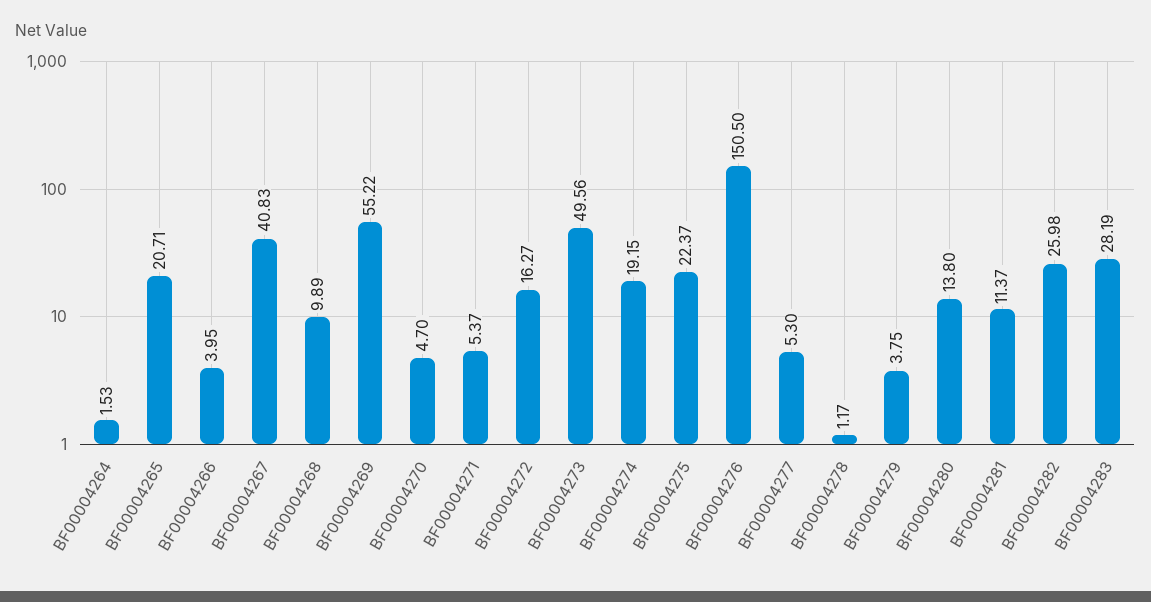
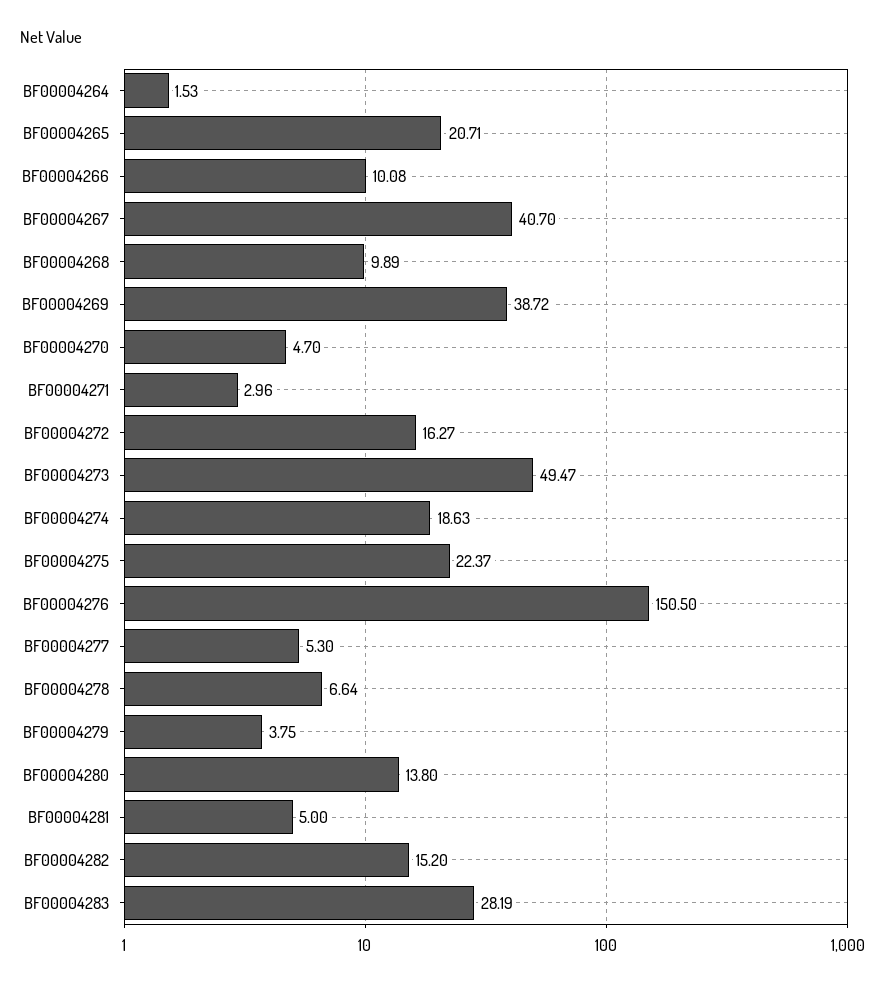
  {
    "BF00004264": 1.53,
    "BF00004265": 20.71,
-   "BF00004266": 3.95,
+   "BF00004266": 10.08,
-   "BF00004267": 40.83,
+   "BF00004267": 40.7,
    "BF00004268": 9.89,
-   "BF00004269": 55.22,
+   "BF00004269": 38.72,
    "BF00004270": 4.7,
-   "BF00004271": 5.37,
+   "BF00004271": 2.96,
    "BF00004272": 16.27,
-   "BF00004273": 49.56,
+   "BF00004273": 49.47,
-   "BF00004274": 19.15,
+   "BF00004274": 18.63,
    "BF00004275": 22.37,
    "BF00004276": 150.5,
    "BF00004277": 5.3,
-   "BF00004278": 1.17,
+   "BF00004278": 6.64,
    "BF00004279": 3.75,
    "BF00004280": 13.8,
-   "BF00004281": 11.37,
+   "BF00004281": 5,
-   "BF00004282": 25.98,
+   "BF00004282": 15.2,
    "BF00004283": 28.19
  }

